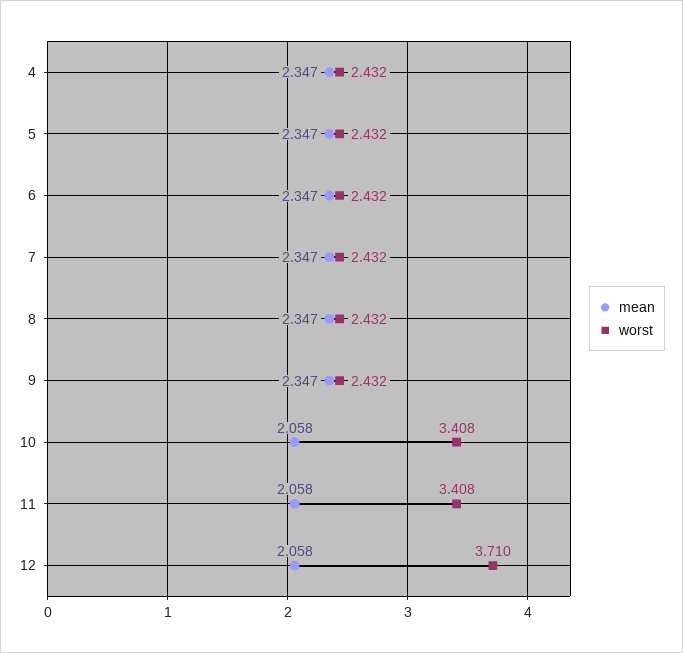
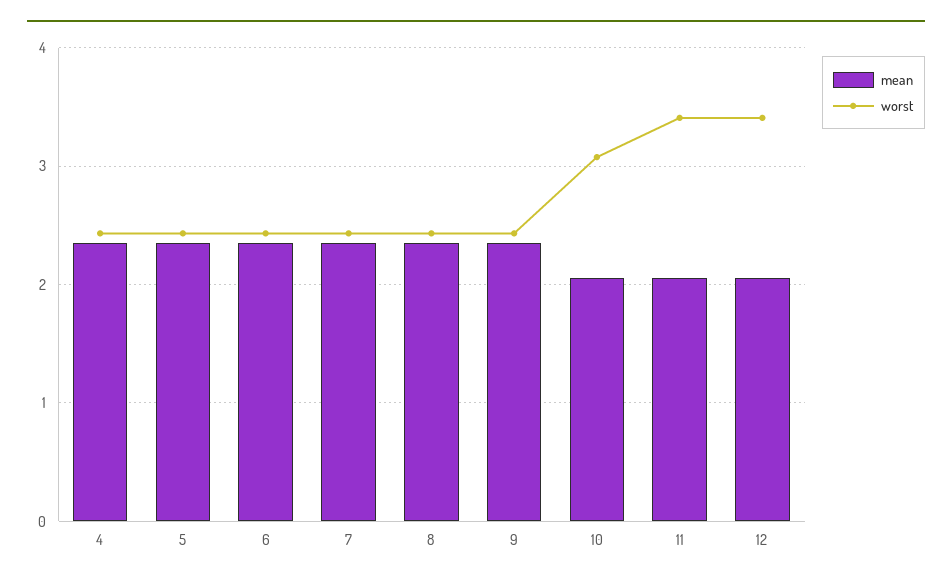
  {
    "mean": {
      "4": 2.347,
      "5": 2.347,
      "6": 2.347,
      "7": 2.347,
      "8": 2.347,
      "9": 2.347,
      "10": 2.058,
      "11": 2.058,
      "12": 2.058
    },
    "worst": {
      "4": 2.432,
      "5": 2.432,
      "6": 2.432,
      "7": 2.432,
      "8": 2.432,
      "9": 2.432,
-     "10": 3.408,
+     "10": 3.1,
      "11": 3.408,
-     "12": 3.71
+     "12": 3.4
    }
  }

